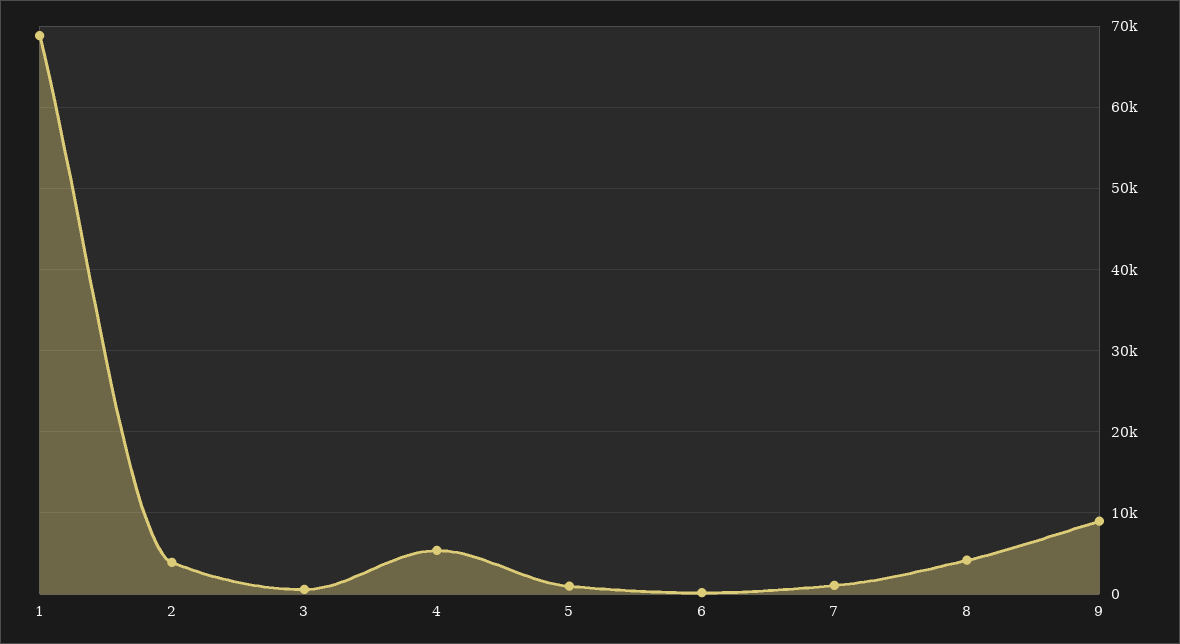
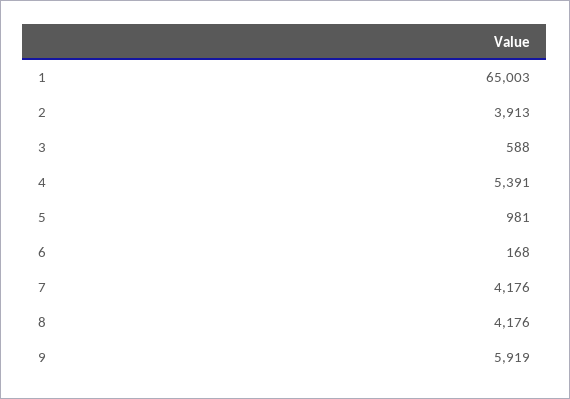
  {
-   "1": 69000,
+   "1": 65003,
    "2": 3913,
    "3": 588,
    "4": 5391,
    "5": 981,
    "6": 168,
-   "7": 1000,
+   "7": 4176,
    "8": 4176,
-   "9": 9000
+   "9": 5919
  }

